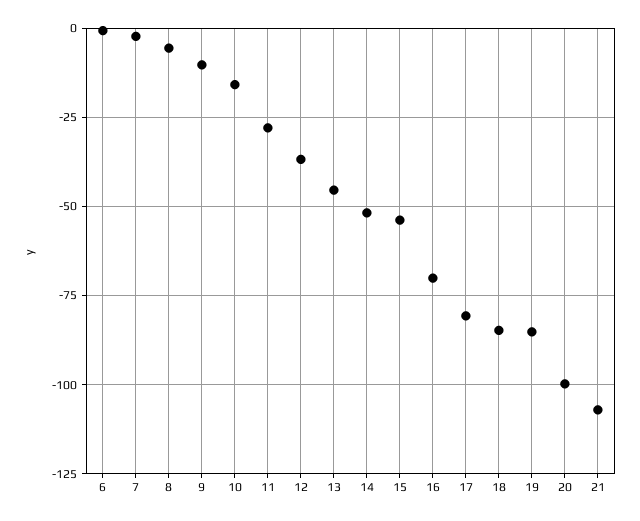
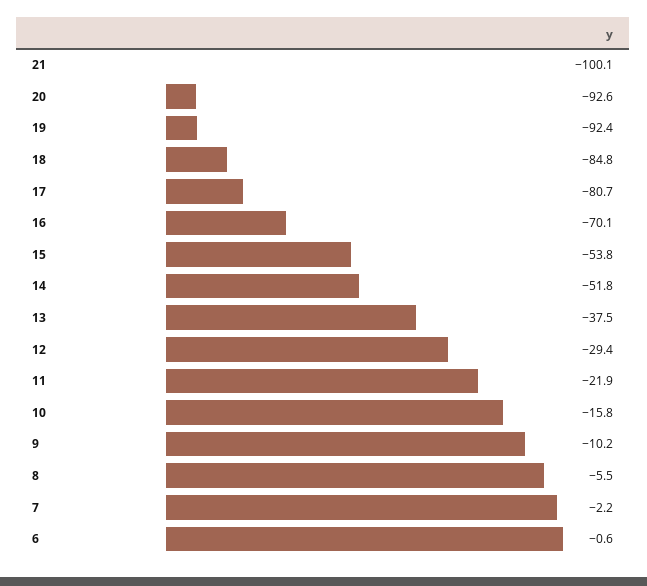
  {
    "6": -0.6,
    "7": -2.2,
    "8": -5.5,
    "9": -10.2,
    "10": -15.8,
-   "11": -27.5,
+   "11": -21.9,
-   "12": -37.5,
+   "12": -29.4,
-   "13": -45,
+   "13": -37.5,
    "14": -51.8,
    "15": -53.8,
    "16": -70.1,
    "17": -80.7,
    "18": -84.8,
-   "19": -85,
+   "19": -92.4,
-   "20": -100,
+   "20": -92.6,
-   "21": -107.5
+   "21": -100.1
  }

